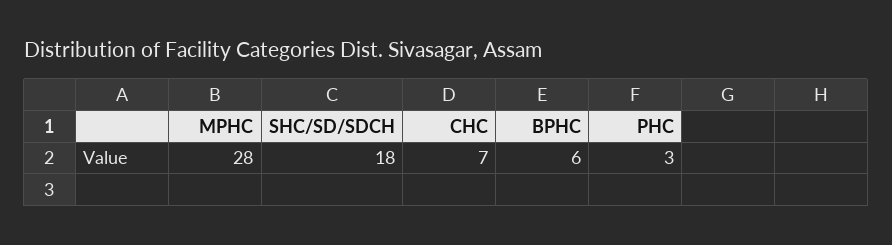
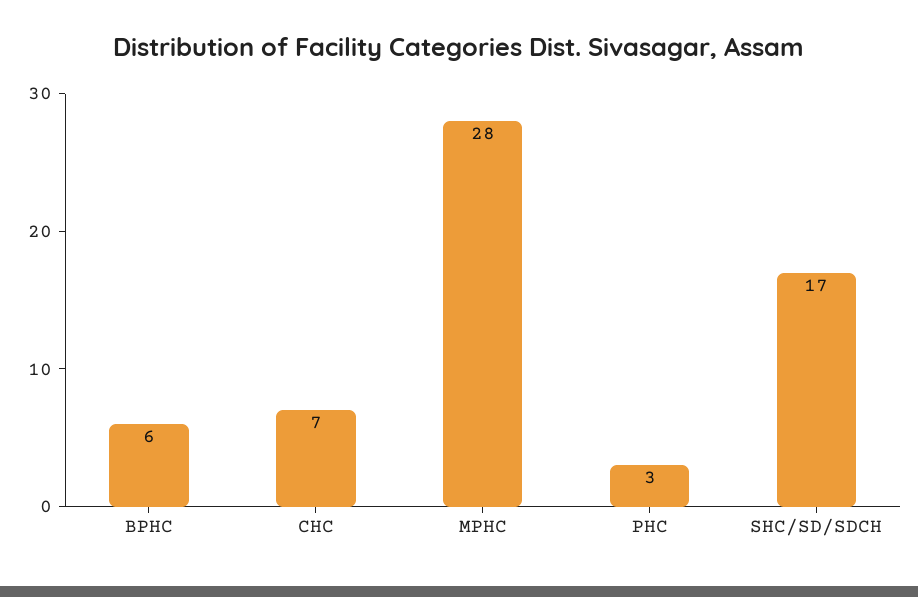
  {
    "MPHC": 28,
-   "SHC/SD/SDCH": 18,
+   "SHC/SD/SDCH": 17,
    "CHC": 7,
    "BPHC": 6,
    "PHC": 3
  }

